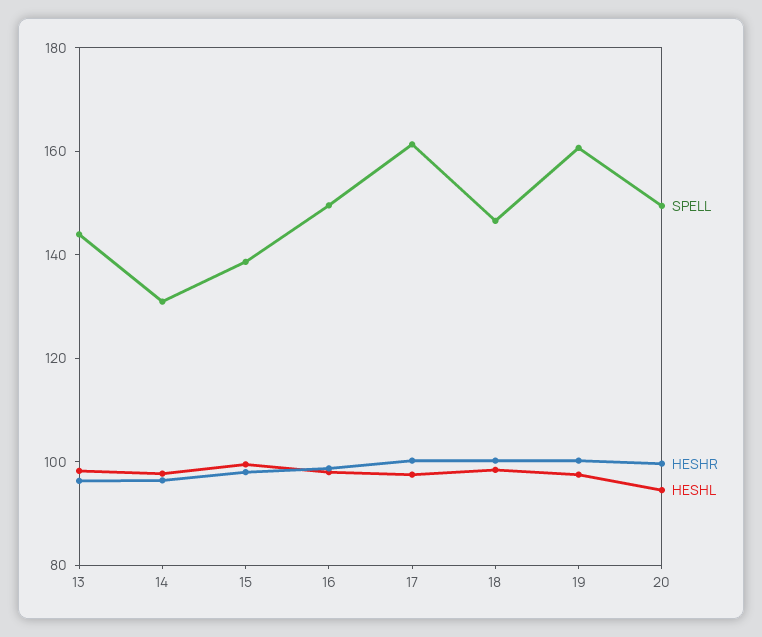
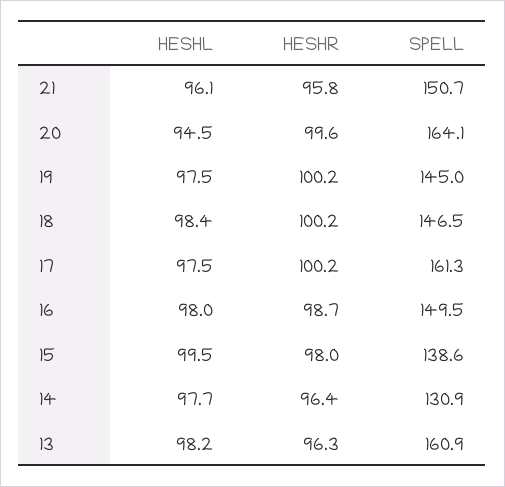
  {
    "SPELL": {
-     "13": 145,
+     "13": 160.9,
      "14": 130.9,
      "15": 138.6,
      "16": 149.5,
      "17": 161.3,
      "18": 146.5,
-     "19": 160,
+     "19": 145,
-     "20": 150
+     "20": 164.1,
+     "21": 150.7
    },
    "HESHR": {
      "13": 96.3,
      "14": 96.4,
      "15": 98,
      "16": 98.7,
      "17": 100.2,
      "18": 100.2,
      "19": 100.2,
-     "20": 99.6
+     "20": 99.6,
+     "21": 95.8
    },
    "HESHL": {
      "13": 98.2,
      "14": 97.7,
      "15": 99.5,
      "16": 98,
      "17": 97.5,
      "18": 98.4,
      "19": 97.5,
-     "20": 94.5
+     "20": 94.5,
+     "21": 96.1
    }
  }

